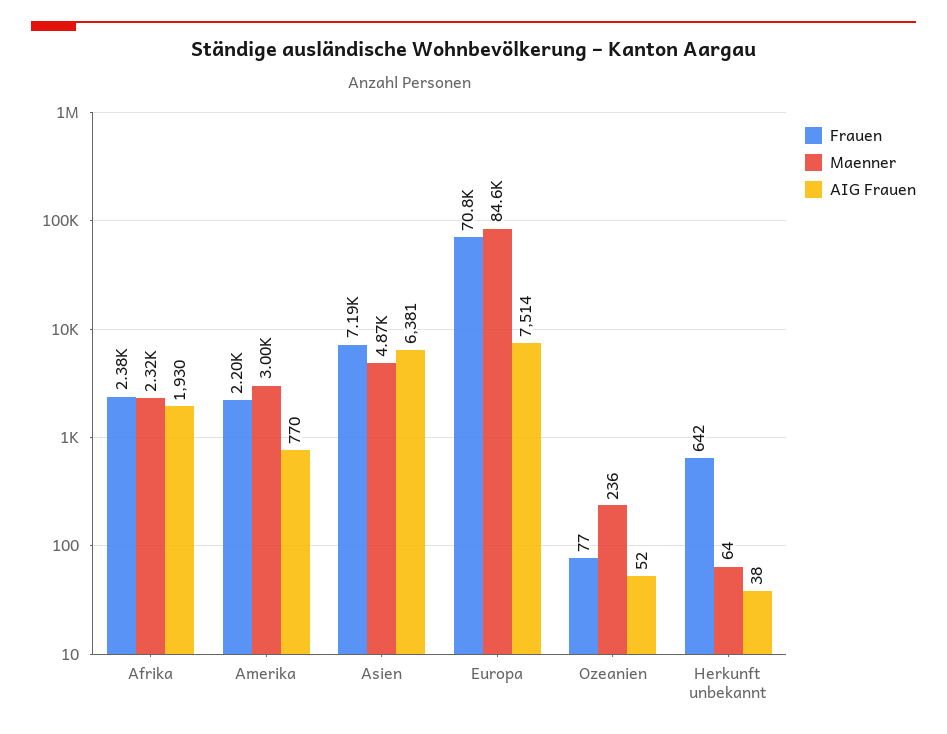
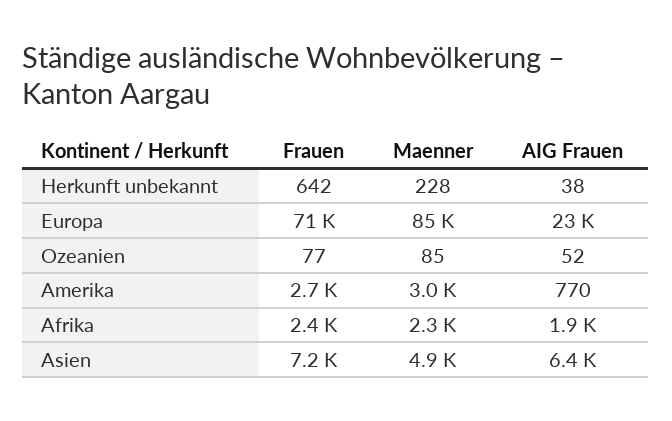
  {
    "Frauen": {
      "Afrika": 2380,
-     "Amerika": 2200,
+     "Amerika": 2700,
      "Asien": 7190,
      "Europa": 70800,
      "Ozeanien": 77,
      "Herkunft unbekannt": 642
    },
    "Maenner": {
      "Afrika": 2320,
      "Amerika": 3000,
      "Asien": 4870,
      "Europa": 84600,
-     "Ozeanien": 236,
+     "Ozeanien": 85,
-     "Herkunft unbekannt": 64
+     "Herkunft unbekannt": 228
    },
    "AIG Frauen": {
      "Afrika": 1930,
      "Amerika": 770,
      "Asien": 6381,
-     "Europa": 7514,
+     "Europa": 23000,
      "Ozeanien": 52,
      "Herkunft unbekannt": 38
    }
  }

